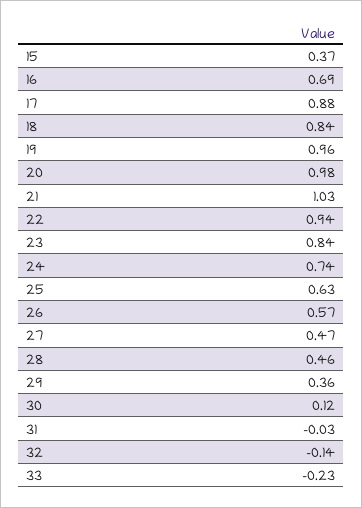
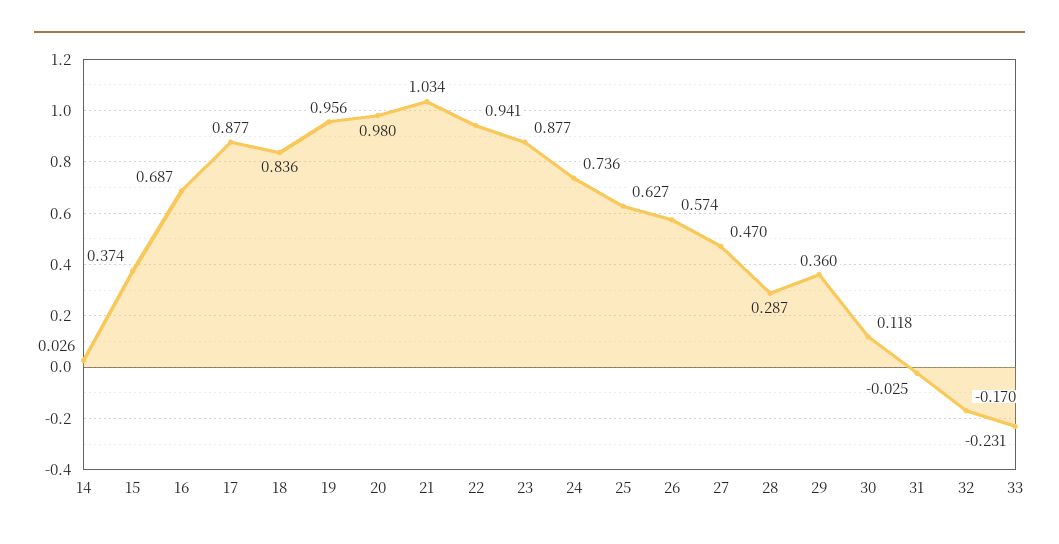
  {
    "15": 0.374,
    "16": 0.687,
    "17": 0.877,
    "18": 0.836,
    "19": 0.956,
    "20": 0.98,
    "21": 1.034,
    "22": 0.941,
-   "23": 0.84,
+   "23": 0.877,
    "24": 0.736,
    "25": 0.627,
    "26": 0.574,
    "27": 0.47,
-   "28": 0.46,
+   "28": 0.287,
    "29": 0.36,
    "30": 0.118,
    "31": -0.025,
-   "32": -0.14,
+   "32": -0.17,
-   "33": -0.231
+   "33": -0.231,
+   "14": 0.026
  }

